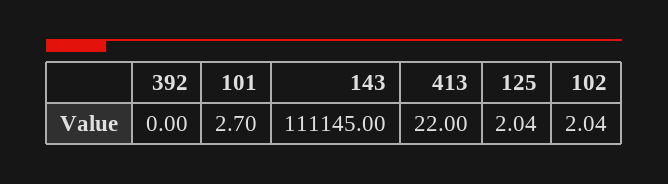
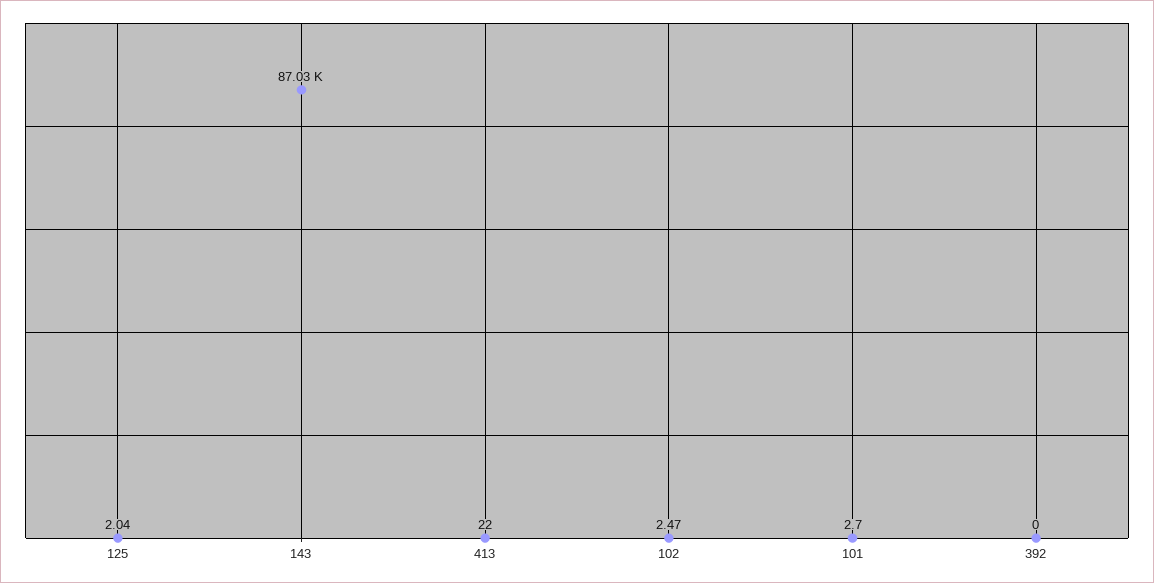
  {
    "392": 0,
    "101": 2.7,
-   "143": 111145,
+   "143": 87030,
    "413": 22,
    "125": 2.04,
-   "102": 2.04
+   "102": 2.47
  }

